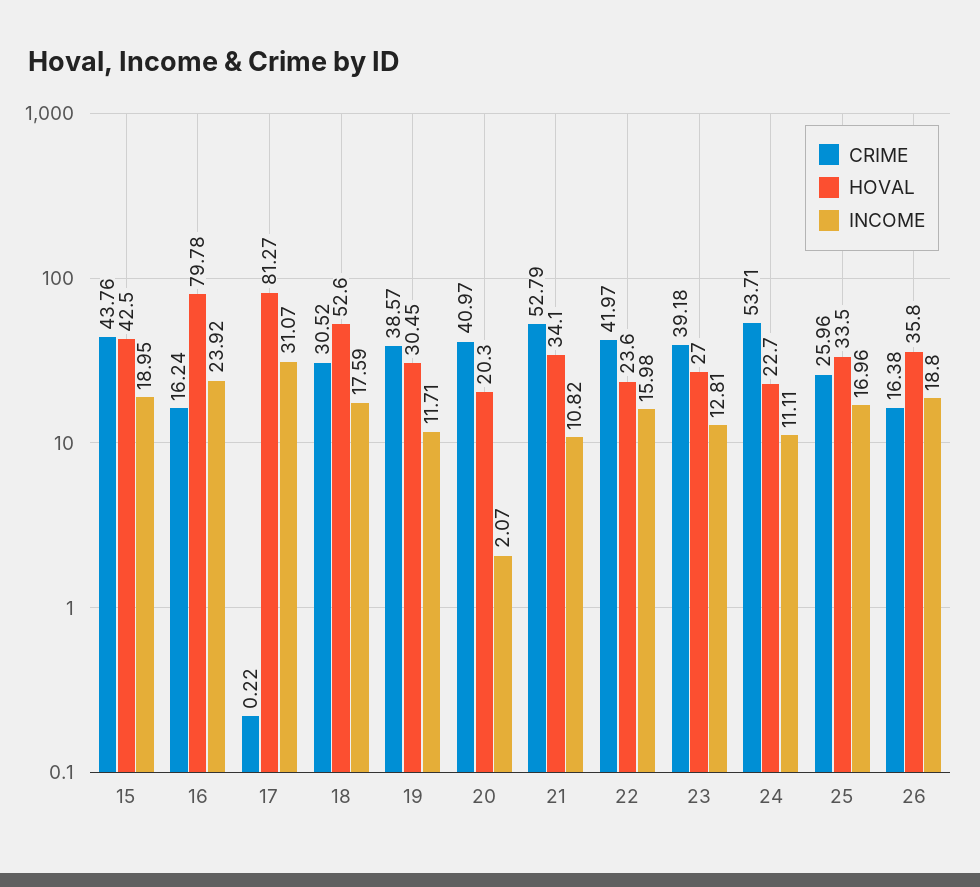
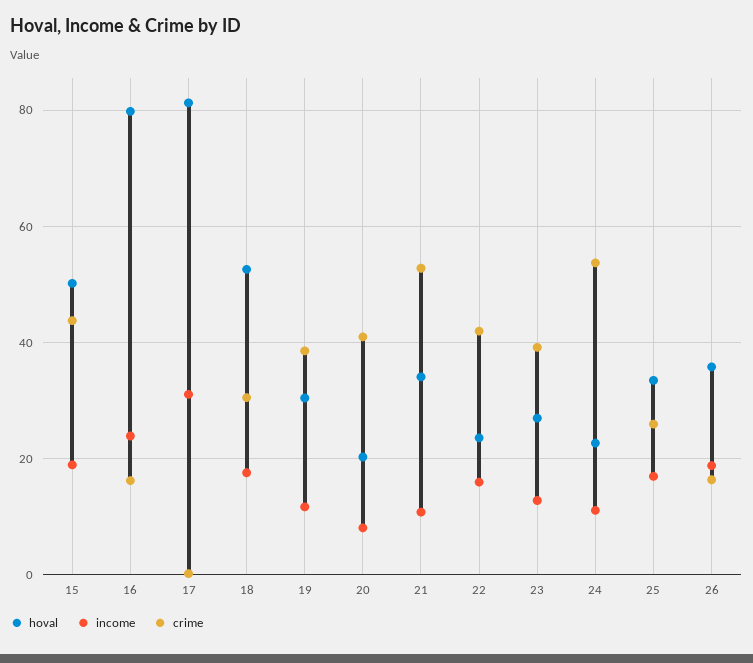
  {
    "CRIME": {
      "15": 43.76,
      "16": 16.24,
      "17": 0.22,
      "18": 30.52,
      "19": 38.57,
      "20": 40.97,
      "21": 52.79,
      "22": 41.97,
      "23": 39.18,
      "24": 53.71,
      "25": 25.96,
      "26": 16.38
    },
    "HOVAL": {
-     "15": 42.5,
+     "15": 50,
      "16": 79.78,
      "17": 81.27,
      "18": 52.6,
      "19": 30.45,
      "20": 20.3,
      "21": 34.1,
      "22": 23.6,
      "23": 27,
      "24": 22.7,
      "25": 33.5,
      "26": 35.8
    },
    "INCOME": {
      "15": 18.95,
      "16": 23.92,
      "17": 31.07,
      "18": 17.59,
      "19": 11.71,
-     "20": 2.07,
+     "20": 8,
      "21": 10.82,
      "22": 15.98,
      "23": 12.81,
      "24": 11.11,
      "25": 16.96,
      "26": 18.8
    }
  }

